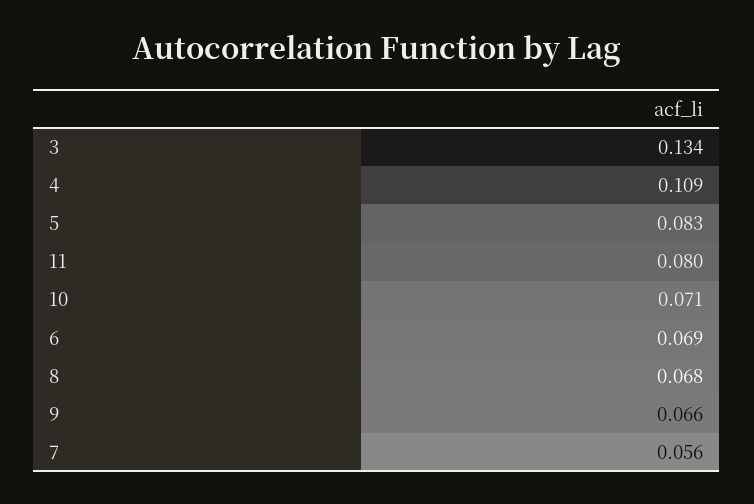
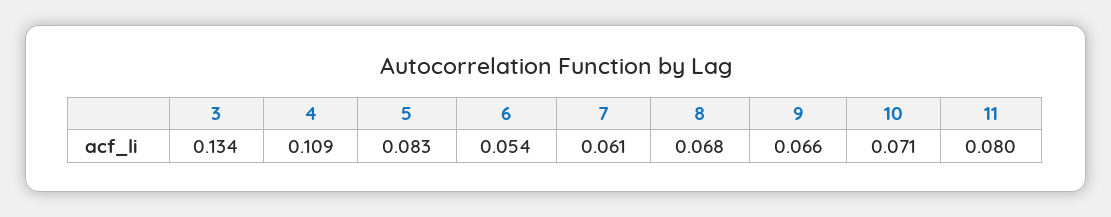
  {
    "3": 0.134,
    "4": 0.109,
    "5": 0.083,
    "11": 0.08,
    "10": 0.071,
-   "6": 0.069,
+   "6": 0.054,
    "8": 0.068,
    "9": 0.066,
-   "7": 0.056
+   "7": 0.061
  }

